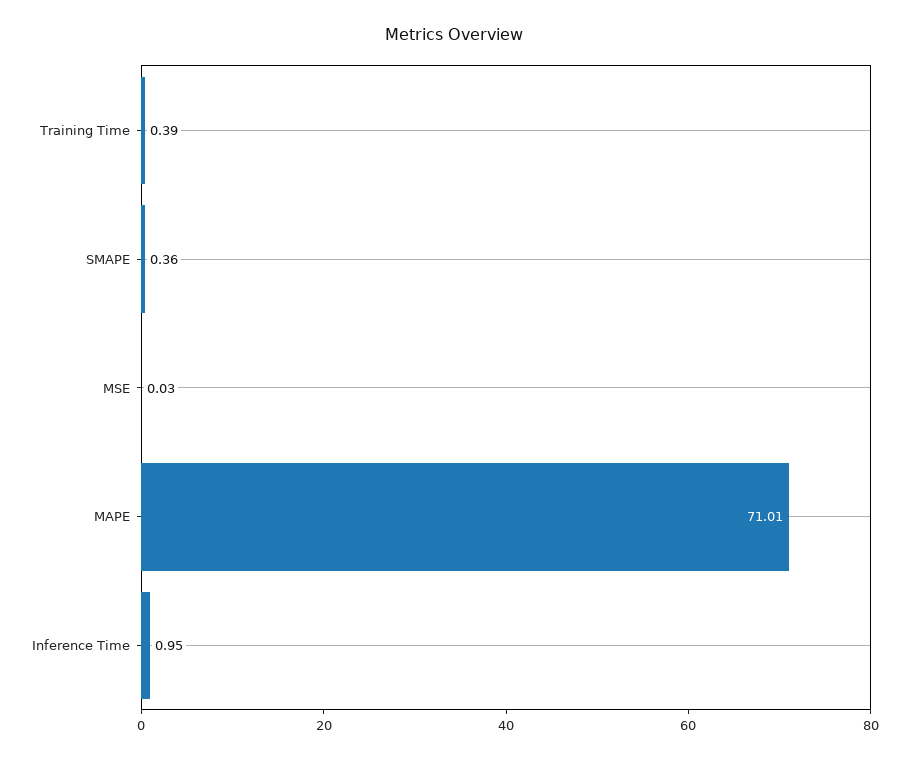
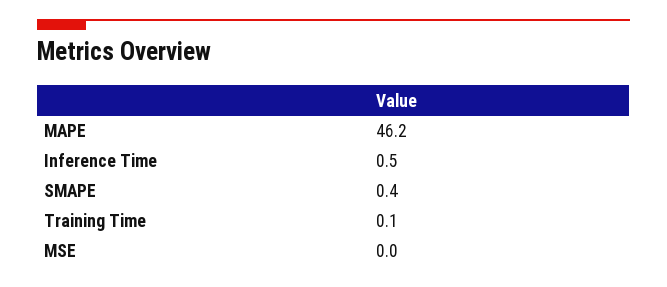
  {
-   "Training Time": 0.39,
+   "Training Time": 0.1,
    "SMAPE": 0.36,
    "MSE": 0.03,
-   "MAPE": 71.01,
+   "MAPE": 46.2,
-   "Inference Time": 0.95
+   "Inference Time": 0.5
  }

